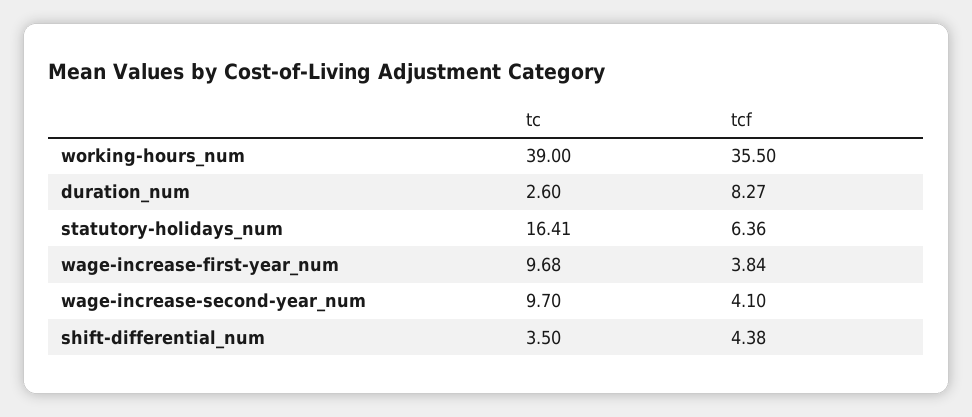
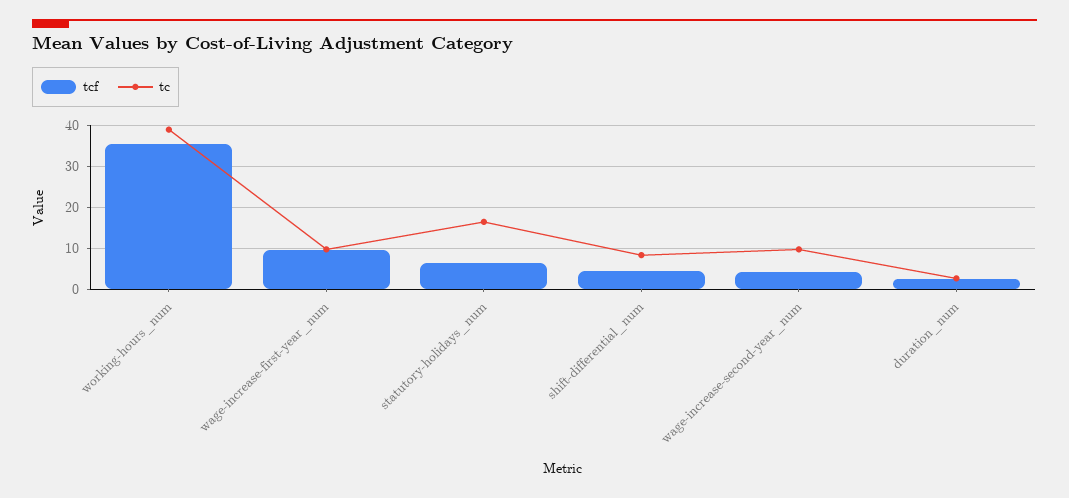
  {
    "tc": {
      "working-hours_num": 39,
      "duration_num": 2.6,
      "statutory-holidays_num": 16.41,
      "wage-increase-first-year_num": 9.68,
      "wage-increase-second-year_num": 9.7,
-     "shift-differential_num": 3.5
+     "shift-differential_num": 8
    },
    "tcf": {
      "working-hours_num": 35.5,
-     "duration_num": 8.27,
+     "duration_num": 2,
      "statutory-holidays_num": 6.36,
-     "wage-increase-first-year_num": 3.84,
+     "wage-increase-first-year_num": 10,
      "wage-increase-second-year_num": 4.1,
      "shift-differential_num": 4.38
    }
  }

